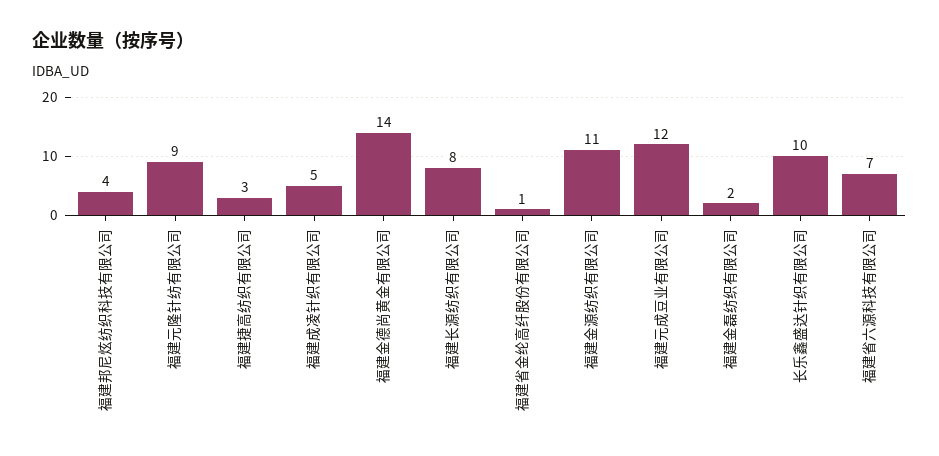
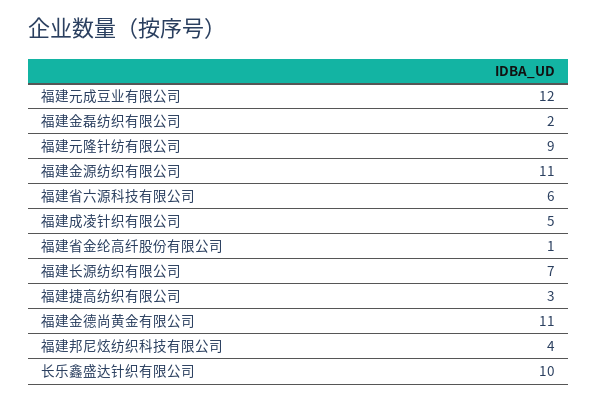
  {
    "福建邦尼炫纺织科技有限公司": 4,
    "福建元隆针纺有限公司": 9,
    "福建捷高纺织有限公司": 3,
    "福建成凌针织有限公司": 5,
-   "福建金德尚黄金有限公司": 14,
+   "福建金德尚黄金有限公司": 11,
-   "福建长源纺织有限公司": 8,
+   "福建长源纺织有限公司": 7,
    "福建省金纶高纤股份有限公司": 1,
    "福建金源纺织有限公司": 11,
    "福建元成豆业有限公司": 12,
    "福建金磊纺织有限公司": 2,
    "长乐鑫盛达针织有限公司": 10,
-   "福建省六源科技有限公司": 7
+   "福建省六源科技有限公司": 6
  }

